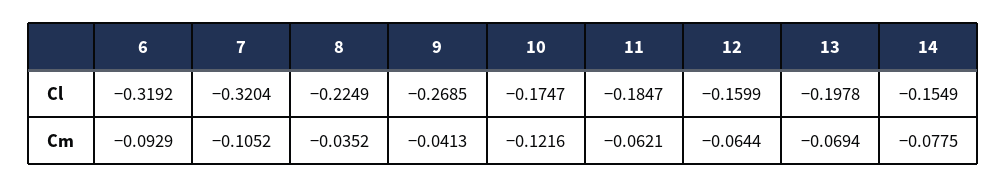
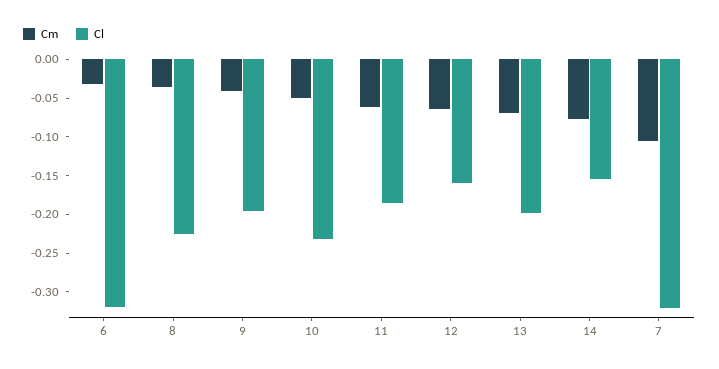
  {
    "Cl": {
      "6": -0.3192,
      "7": -0.3204,
      "8": -0.2249,
-     "9": -0.2685,
+     "9": -0.2,
-     "10": -0.1747,
+     "10": -0.225,
      "11": -0.1847,
      "12": -0.1599,
      "13": -0.1978,
      "14": -0.1549
    },
    "Cm": {
-     "6": -0.0929,
+     "6": -0.025,
      "7": -0.1052,
      "8": -0.0352,
      "9": -0.0413,
-     "10": -0.1216,
+     "10": -0.05,
      "11": -0.0621,
      "12": -0.0644,
      "13": -0.0694,
      "14": -0.0775
    }
  }

